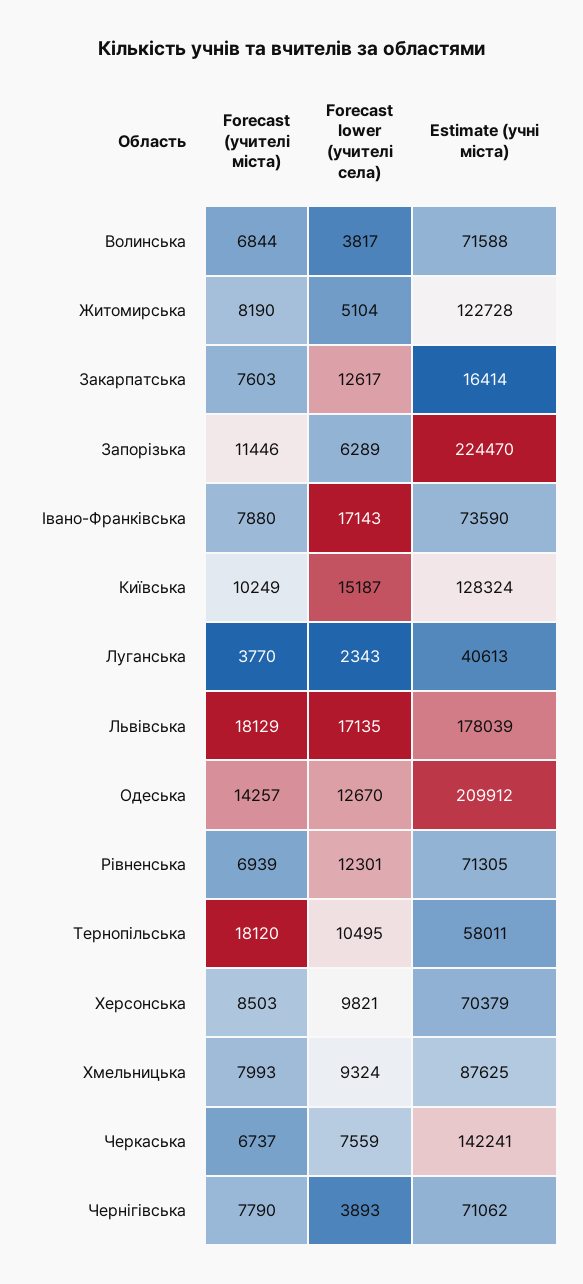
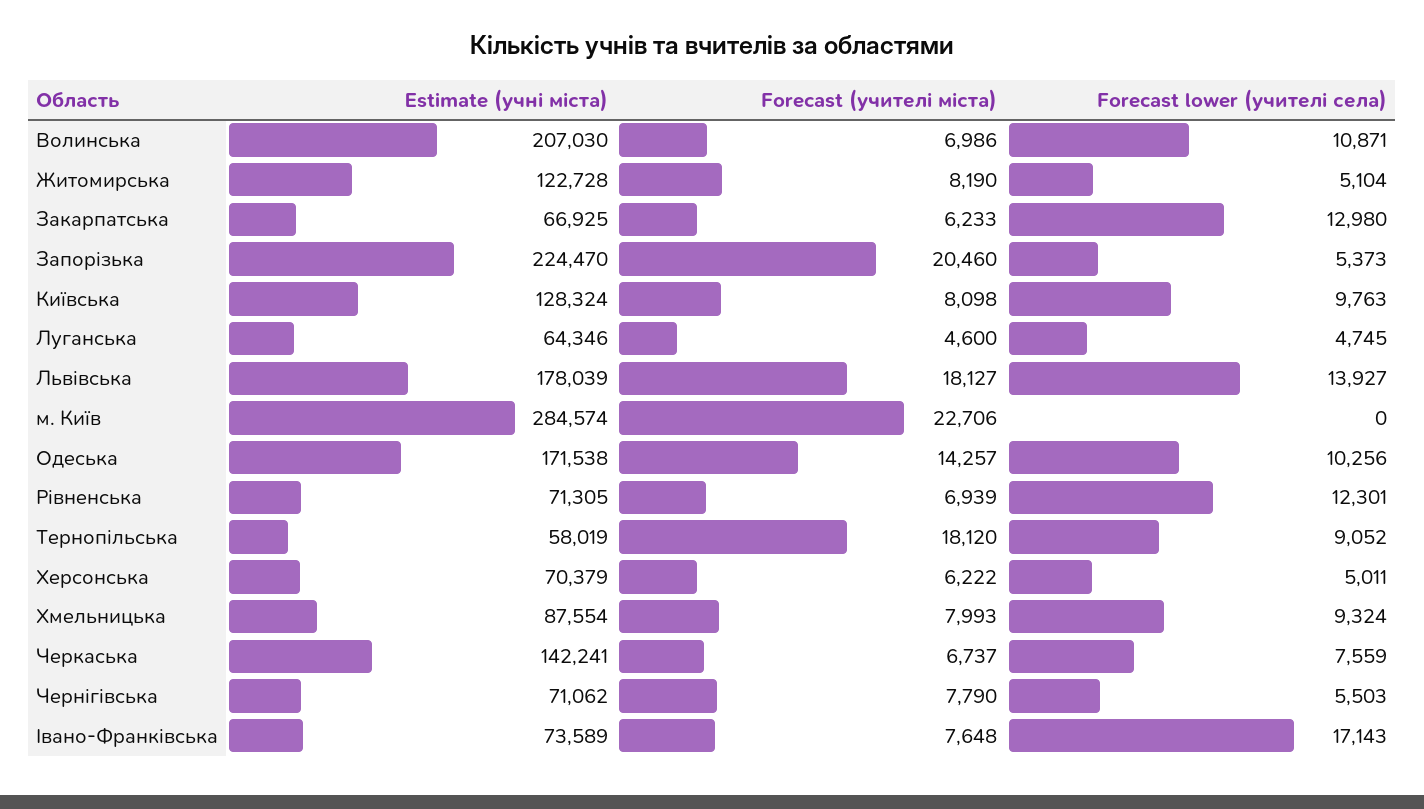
  {
    "Forecast (учителі міста)": {
-     "Волинська": 6844,
+     "Волинська": 6986,
      "Житомирська": 8190,
-     "Закарпатська": 7603,
+     "Закарпатська": 6233,
-     "Запорізька": 11446,
+     "Запорізька": 20460,
-     "Івано-Франківська": 7880,
+     "Івано-Франківська": 7648,
-     "Київська": 10249,
+     "Київська": 8098,
-     "Луганська": 3770,
+     "Луганська": 4600,
-     "Львівська": 18129,
+     "Львівська": 18127,
      "Одеська": 14257,
      "Рівненська": 6939,
      "Тернопільська": 18120,
-     "Херсонська": 8503,
+     "Херсонська": 6222,
      "Хмельницька": 7993,
      "Черкаська": 6737,
-     "Чернігівська": 7790
+     "Чернігівська": 7790,
+     "м. Київ": 22706
    },
    "Forecast lower (учителі села)": {
-     "Волинська": 3817,
+     "Волинська": 10871,
      "Житомирська": 5104,
-     "Закарпатська": 12617,
+     "Закарпатська": 12980,
-     "Запорізька": 6289,
+     "Запорізька": 5373,
      "Івано-Франківська": 17143,
-     "Київська": 15187,
+     "Київська": 9763,
-     "Луганська": 2343,
+     "Луганська": 4745,
-     "Львівська": 17135,
+     "Львівська": 13927,
-     "Одеська": 12670,
+     "Одеська": 10256,
      "Рівненська": 12301,
-     "Тернопільська": 10495,
+     "Тернопільська": 9052,
-     "Херсонська": 9821,
+     "Херсонська": 5011,
      "Хмельницька": 9324,
      "Черкаська": 7559,
-     "Чернігівська": 3893
+     "Чернігівська": 5503,
+     "м. Київ": 0
    },
    "Estimate (учні міста)": {
-     "Волинська": 71588,
+     "Волинська": 207030,
      "Житомирська": 122728,
-     "Закарпатська": 16414,
+     "Закарпатська": 66925,
      "Запорізька": 224470,
-     "Івано-Франківська": 73590,
+     "Івано-Франківська": 73589,
      "Київська": 128324,
-     "Луганська": 40613,
+     "Луганська": 64346,
      "Львівська": 178039,
-     "Одеська": 209912,
+     "Одеська": 171538,
      "Рівненська": 71305,
-     "Тернопільська": 58011,
+     "Тернопільська": 58019,
      "Херсонська": 70379,
-     "Хмельницька": 87625,
+     "Хмельницька": 87554,
      "Черкаська": 142241,
-     "Чернігівська": 71062
+     "Чернігівська": 71062,
+     "м. Київ": 284574
    }
  }

